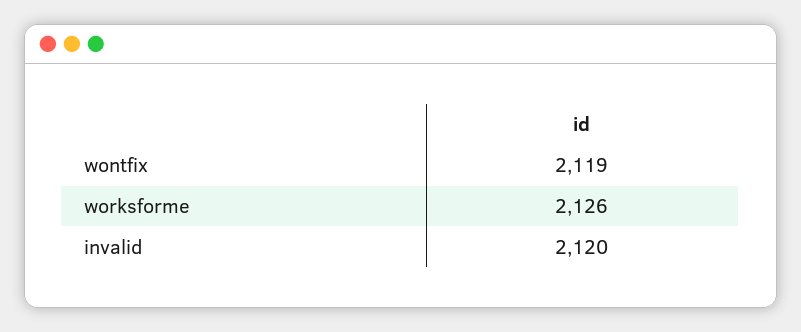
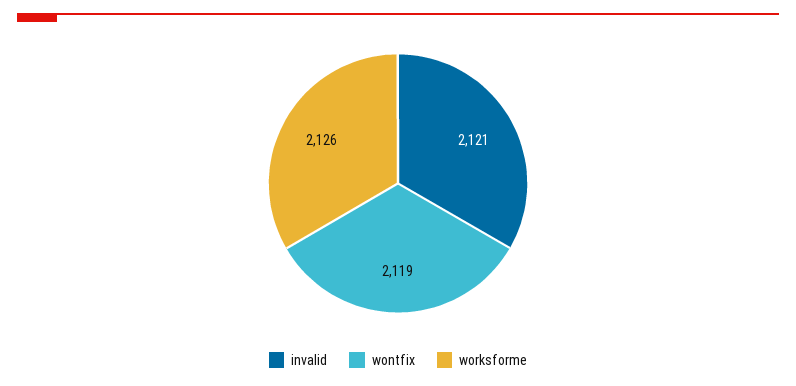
  {
    "wontfix": 2119,
    "worksforme": 2126,
-   "invalid": 2120
+   "invalid": 2121
  }

